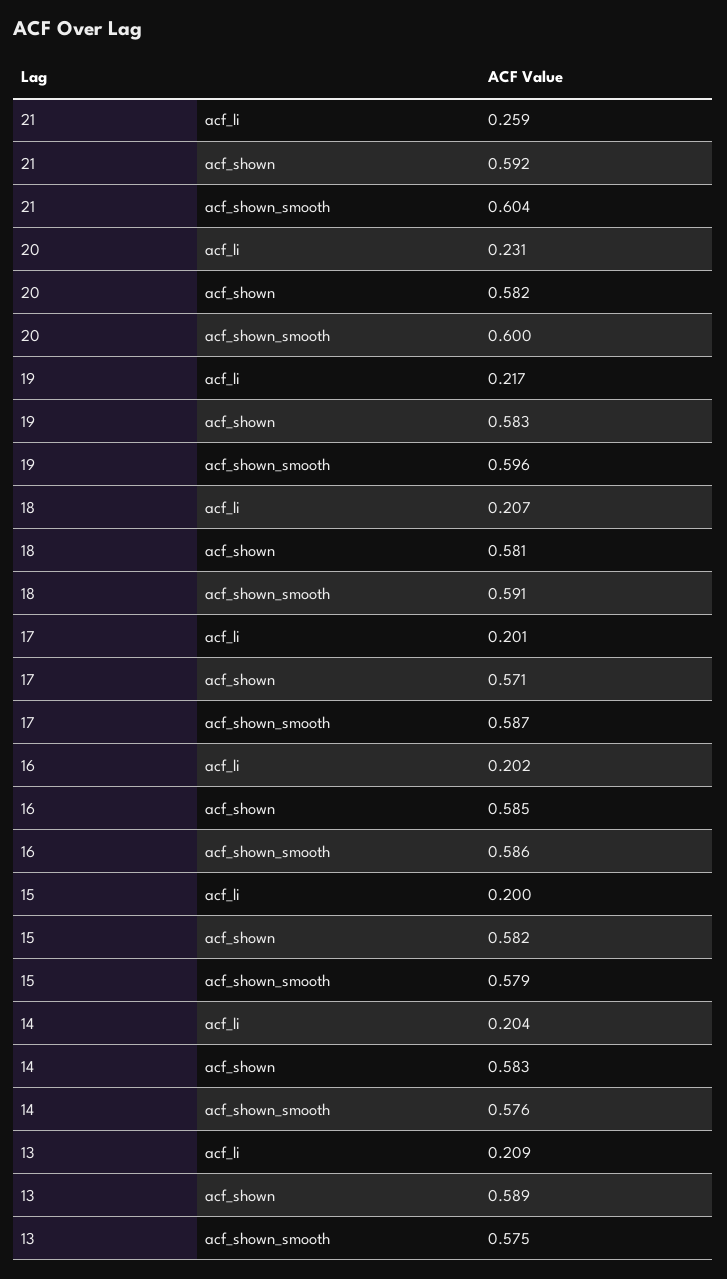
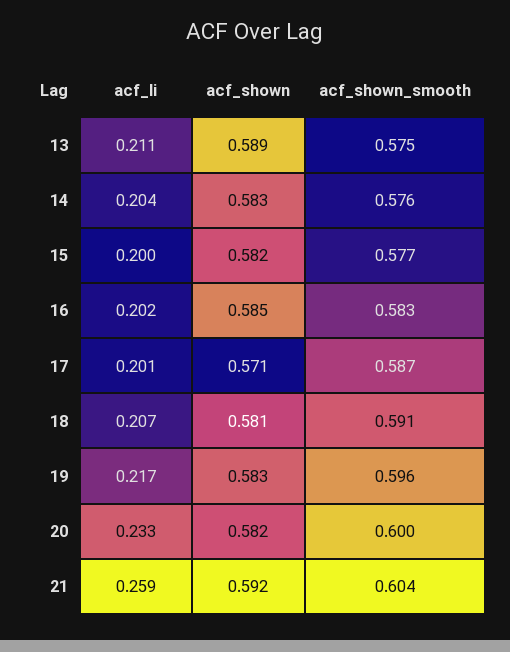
  {
    "21": {
      "acf_li": 0.259,
      "acf_shown": 0.592,
      "acf_shown_smooth": 0.604
    },
    "20": {
-     "acf_li": 0.231,
+     "acf_li": 0.233,
      "acf_shown": 0.582,
      "acf_shown_smooth": 0.6
    },
    "19": {
      "acf_li": 0.217,
      "acf_shown": 0.583,
      "acf_shown_smooth": 0.596
    },
    "18": {
      "acf_li": 0.207,
      "acf_shown": 0.581,
      "acf_shown_smooth": 0.591
    },
    "17": {
      "acf_li": 0.201,
      "acf_shown": 0.571,
      "acf_shown_smooth": 0.587
    },
    "16": {
      "acf_li": 0.202,
      "acf_shown": 0.585,
-     "acf_shown_smooth": 0.586
+     "acf_shown_smooth": 0.583
    },
    "15": {
      "acf_li": 0.2,
      "acf_shown": 0.582,
-     "acf_shown_smooth": 0.579
+     "acf_shown_smooth": 0.577
    },
    "14": {
      "acf_li": 0.204,
      "acf_shown": 0.583,
      "acf_shown_smooth": 0.576
    },
    "13": {
-     "acf_li": 0.209,
+     "acf_li": 0.211,
      "acf_shown": 0.589,
      "acf_shown_smooth": 0.575
    }
  }

